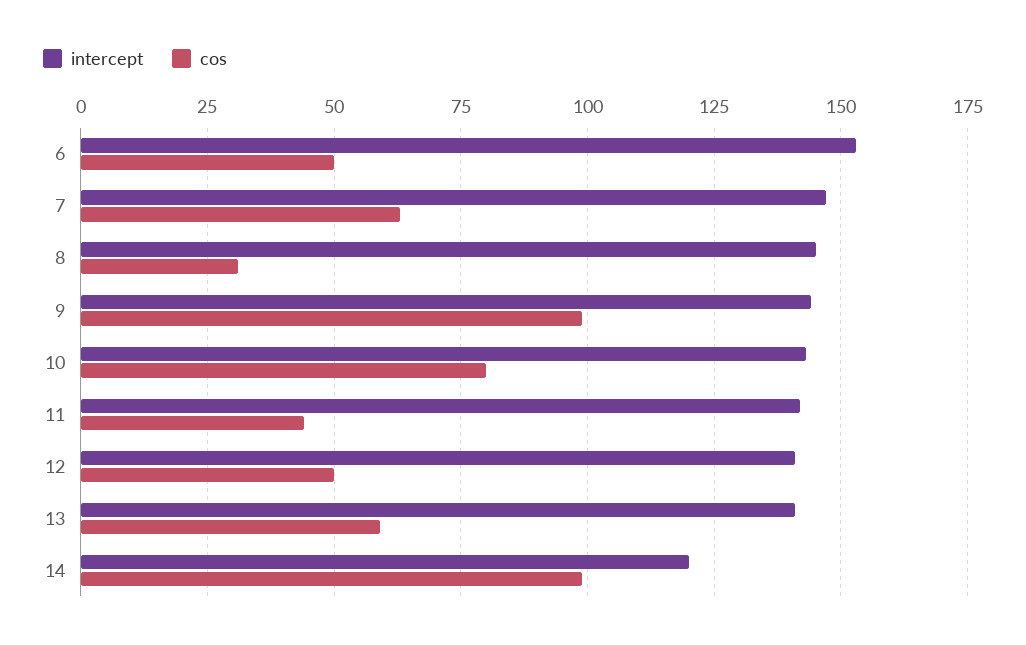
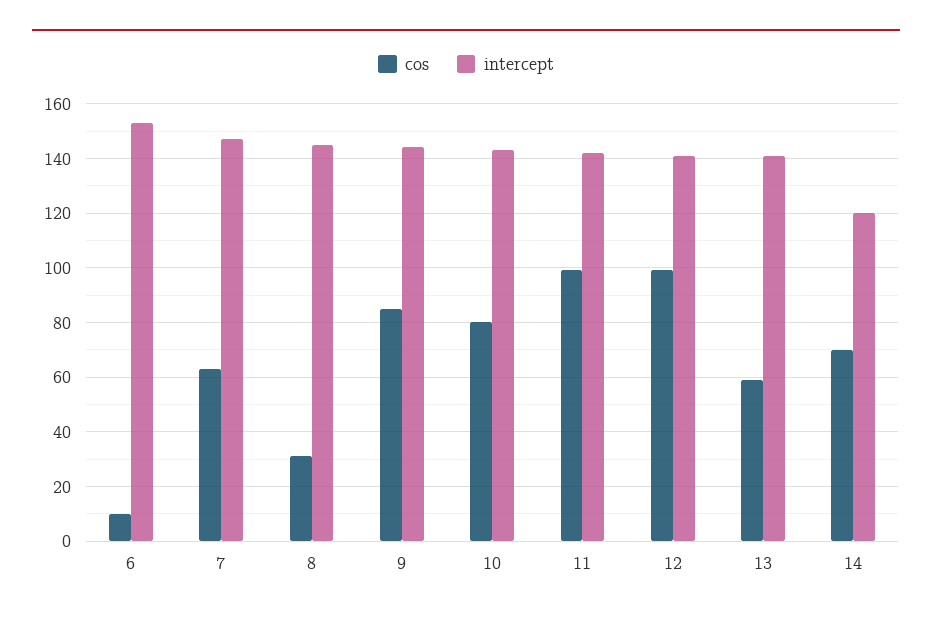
  {
    "intercept": {
      "6": 155,
      "7": 145,
      "8": 145,
      "9": 145,
      "10": 145,
      "11": 140,
      "12": 140,
      "13": 140,
      "14": 120
    },
    "cos": {
-     "6": 50,
+     "6": 10,
      "7": 65,
      "8": 30,
-     "9": 100,
+     "9": 85,
      "10": 80,
-     "11": 45,
+     "11": 100,
-     "12": 50,
+     "12": 100,
      "13": 60,
-     "14": 100
+     "14": 70
    }
  }

